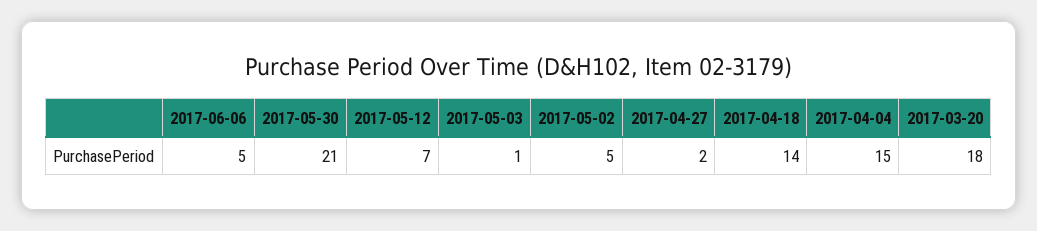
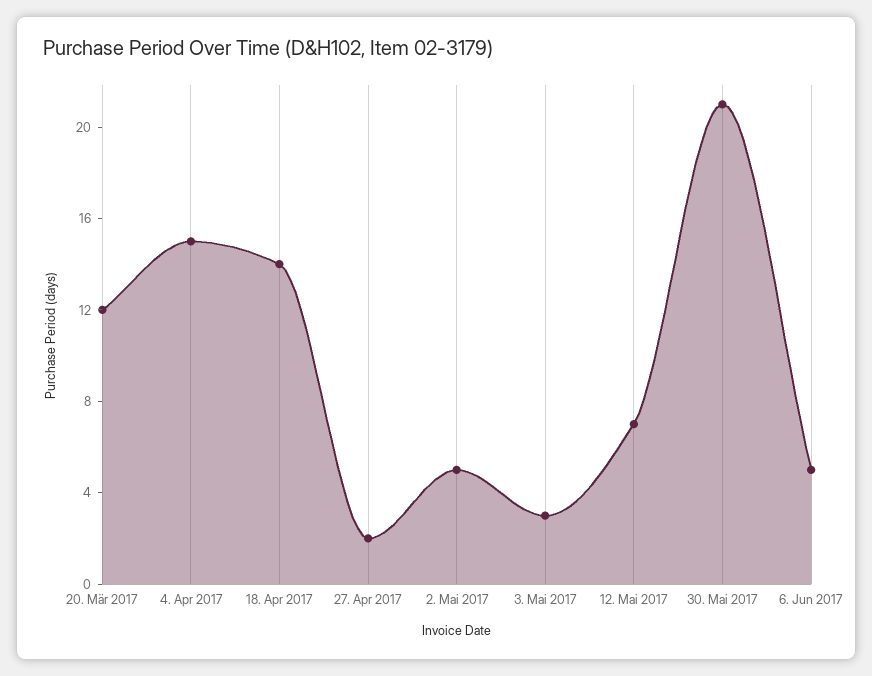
  {
    "2017-06-06": 5,
    "2017-05-30": 21,
    "2017-05-12": 7,
-   "2017-05-03": 1,
+   "2017-05-03": 3,
    "2017-05-02": 5,
    "2017-04-27": 2,
    "2017-04-18": 14,
    "2017-04-04": 15,
-   "2017-03-20": 18
+   "2017-03-20": 12
  }

